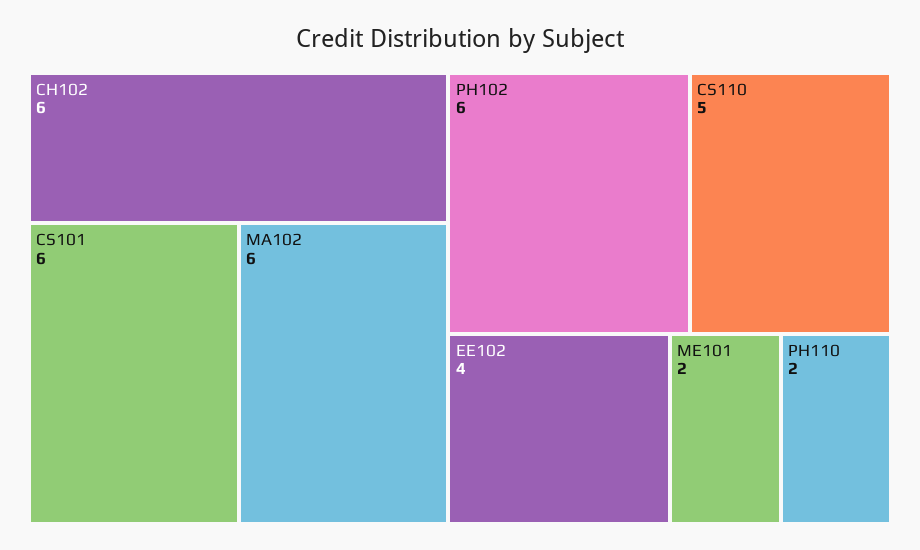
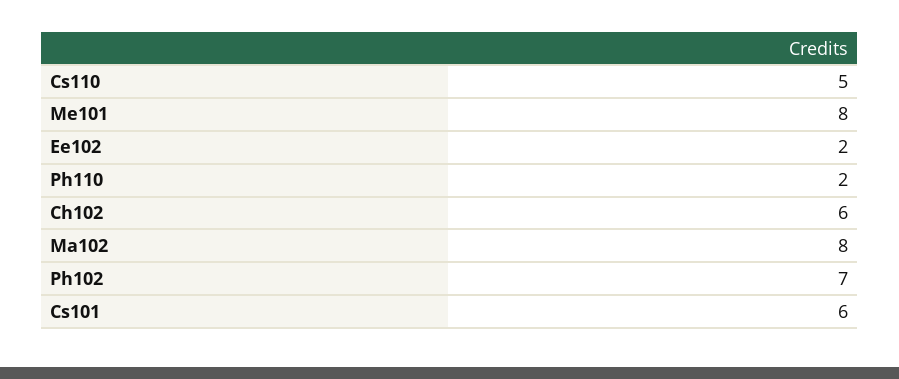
  {
    "CH102": 6,
    "CS101": 6,
-   "MA102": 6,
+   "MA102": 8,
-   "PH102": 6,
+   "PH102": 7,
    "CS110": 5,
-   "EE102": 4,
+   "EE102": 2,
-   "ME101": 2,
+   "ME101": 8,
    "PH110": 2
  }

